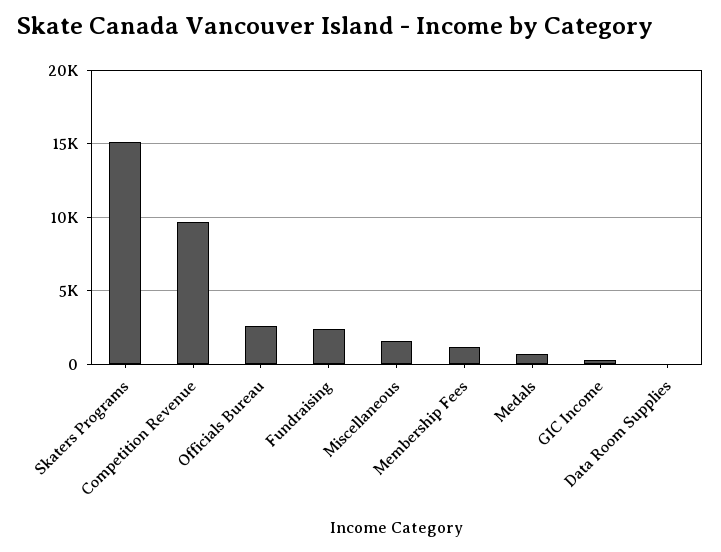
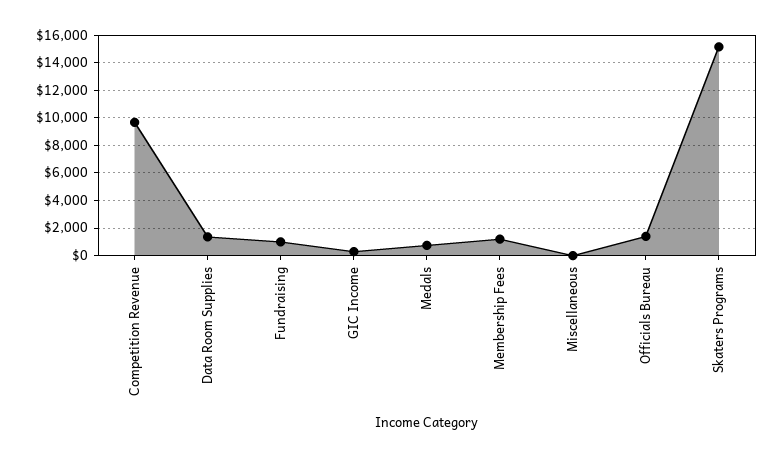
  {
    "Skaters Programs": 15000,
    "Competition Revenue": 9500,
-   "Officials Bureau": 2500,
+   "Officials Bureau": 1500,
-   "Fundraising": 2500,
+   "Fundraising": 1000,
-   "Miscellaneous": 1500,
+   "Miscellaneous": 0,
    "Membership Fees": 1000,
    "Medals": 500,
    "GIC Income": 500,
-   "Data Room Supplies": 0
+   "Data Room Supplies": 1500
  }

